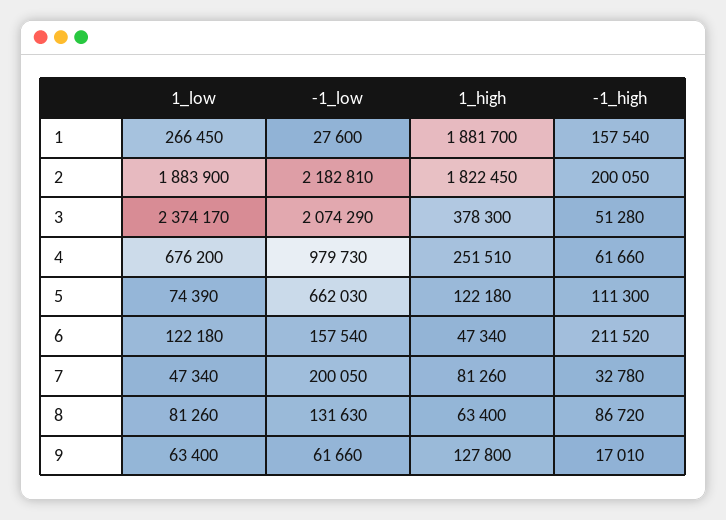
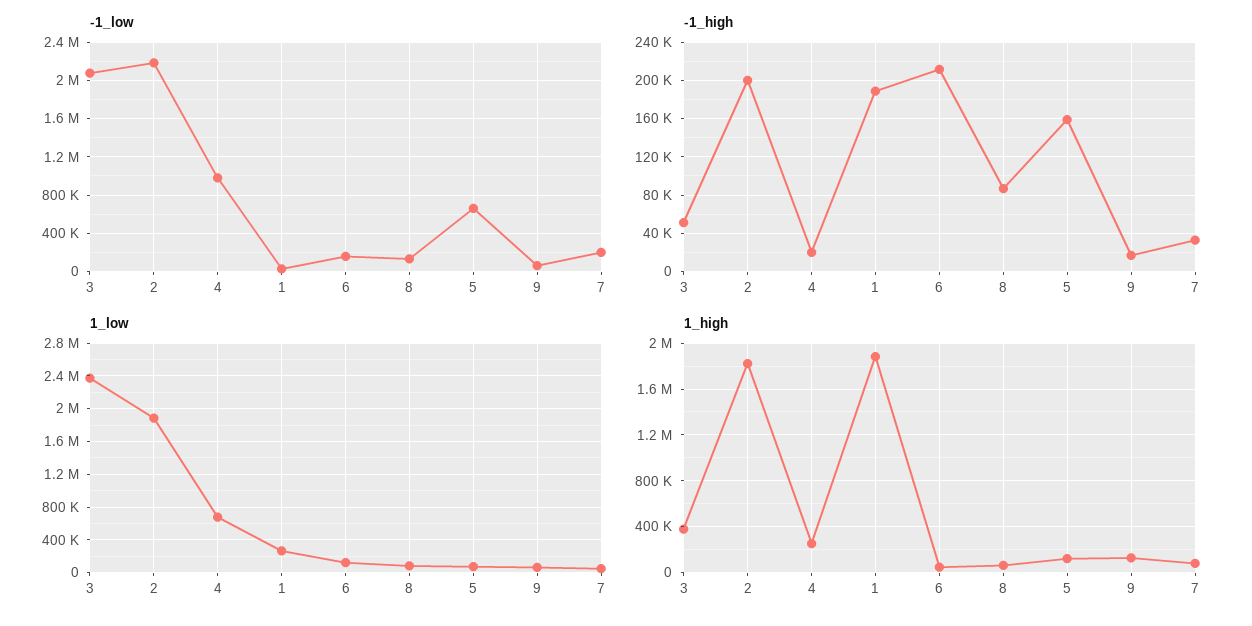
  {
    "1_low": {
      "1": 266450,
      "2": 1883900,
      "3": 2374170,
      "4": 676200,
      "5": 74390,
      "6": 122180,
      "7": 47340,
      "8": 81260,
      "9": 63400
    },
    "-1_low": {
      "1": 27600,
      "2": 2182810,
      "3": 2074290,
      "4": 979730,
      "5": 662030,
      "6": 157540,
      "7": 200050,
      "8": 131630,
      "9": 61660
    },
    "1_high": {
      "1": 1881700,
      "2": 1822450,
      "3": 378300,
      "4": 251510,
      "5": 122180,
      "6": 47340,
      "7": 81260,
      "8": 63400,
      "9": 127800
    },
    "-1_high": {
-     "1": 157540,
+     "1": 190000,
      "2": 200050,
      "3": 51280,
-     "4": 61660,
+     "4": 20000,
-     "5": 111300,
+     "5": 160000,
      "6": 211520,
      "7": 32780,
      "8": 86720,
      "9": 17010
    }
  }

